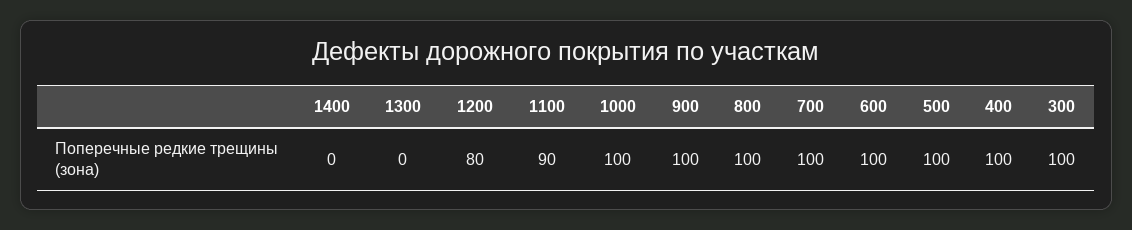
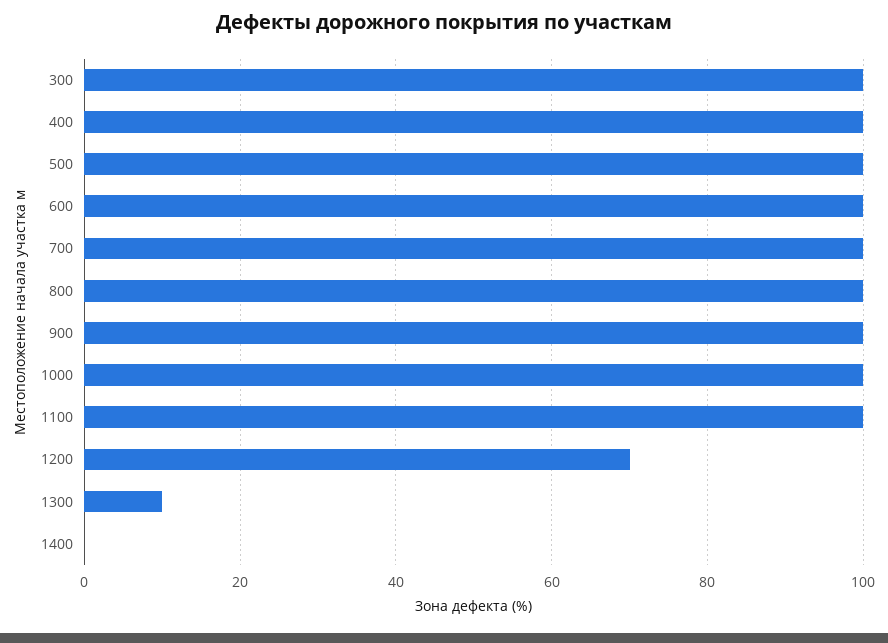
  {
    "1400": 0,
-   "1300": 0,
+   "1300": 10,
-   "1200": 80,
+   "1200": 70,
-   "1100": 90,
+   "1100": 100,
    "1000": 100,
    "900": 100,
    "800": 100,
    "700": 100,
    "600": 100,
    "500": 100,
    "400": 100,
    "300": 100
  }

